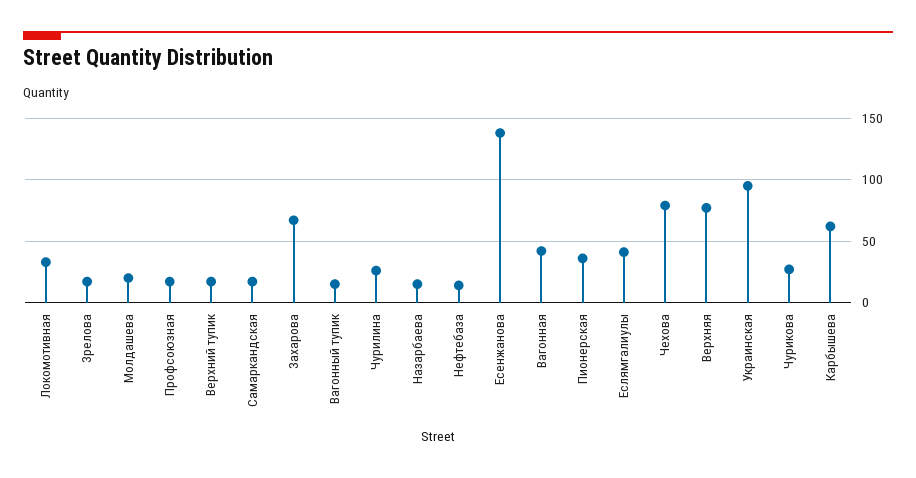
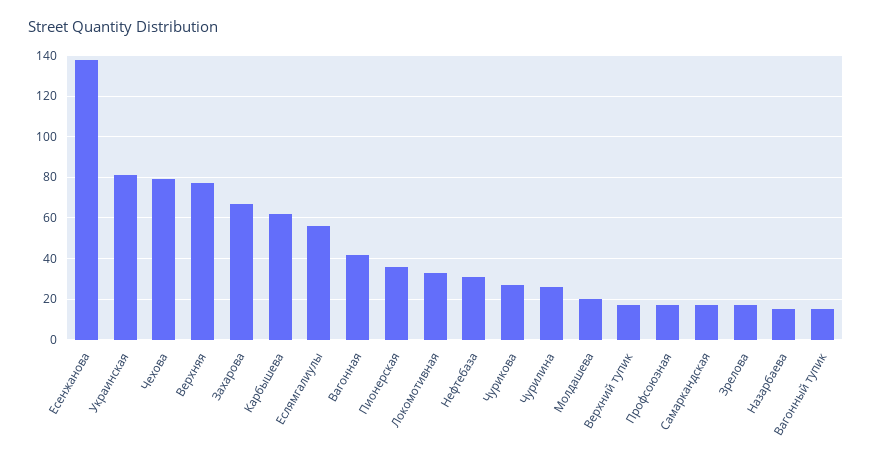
  {
    "Локомотивная": 35,
    "Зрелова": 15,
    "Молдашева": 20,
    "Профсоюзная": 15,
    "Верхний тупик": 15,
    "Самаркандская": 15,
    "Захарова": 65,
    "Вагонный тупик": 15,
    "Чурилина": 25,
    "Назарбаева": 15,
-   "Нефтебаза": 15,
+   "Нефтебаза": 30,
    "Есенжанова": 140,
    "Вагонная": 40,
    "Пионерская": 35,
-   "Еслямгалиулы": 40,
+   "Еслямгалиулы": 55,
    "Чехова": 80,
    "Верхняя": 75,
-   "Украинская": 95,
+   "Украинская": 80,
    "Чурикова": 25,
    "Карбышева": 60
  }

